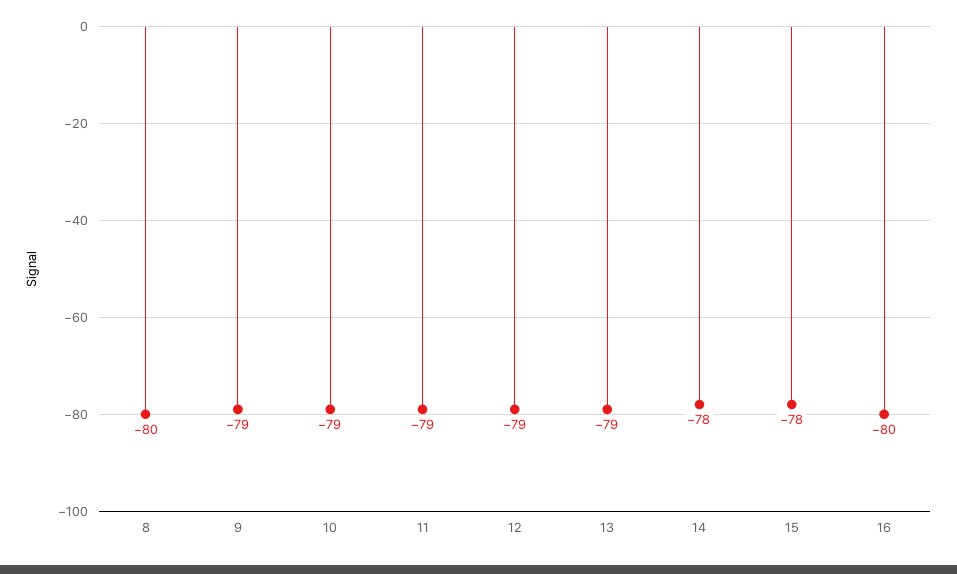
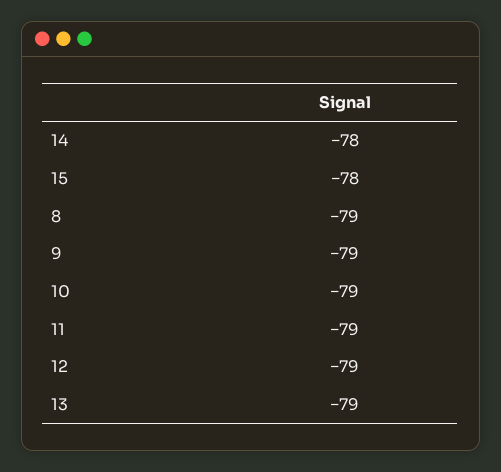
  {
-   "8": -80,
+   "8": -79,
    "9": -79,
    "10": -79,
    "11": -79,
    "12": -79,
    "13": -79,
    "14": -78,
-   "15": -78,
+   "15": -78
-   "16": -80
  }

